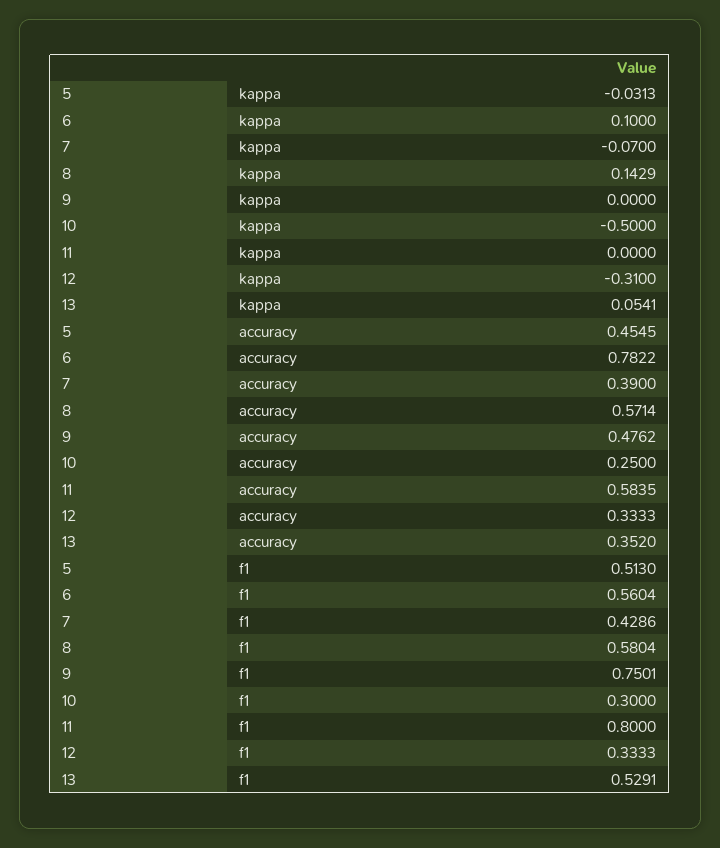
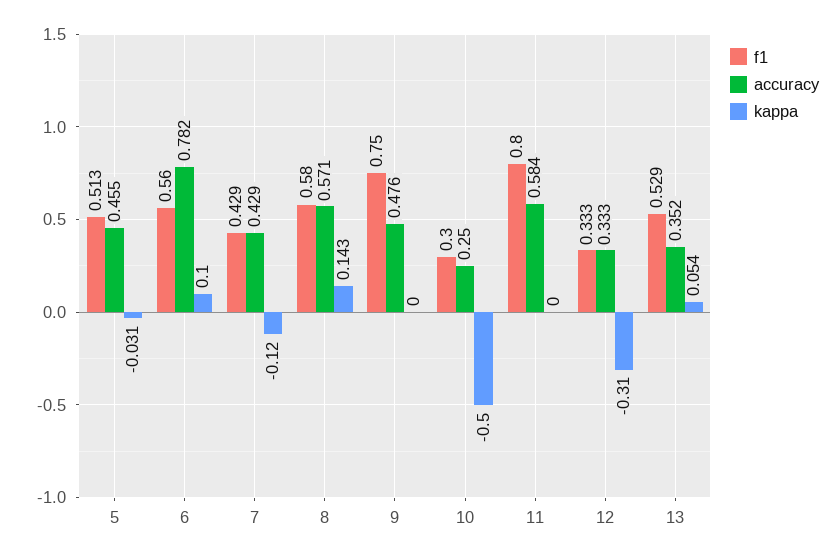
  {
    "kappa": {
      "5": -0.0313,
      "6": 0.1,
-     "7": -0.07,
+     "7": -0.12,
      "8": 0.1429,
      "9": 0,
      "10": -0.5,
      "11": 0,
      "12": -0.31,
      "13": 0.0541
    },
    "accuracy": {
      "5": 0.4545,
      "6": 0.7822,
-     "7": 0.39,
+     "7": 0.429,
      "8": 0.5714,
      "9": 0.4762,
      "10": 0.25,
      "11": 0.5835,
      "12": 0.3333,
      "13": 0.352
    },
    "f1": {
      "5": 0.513,
      "6": 0.5604,
      "7": 0.4286,
      "8": 0.5804,
      "9": 0.7501,
      "10": 0.3,
      "11": 0.8,
      "12": 0.3333,
      "13": 0.5291
    }
  }

